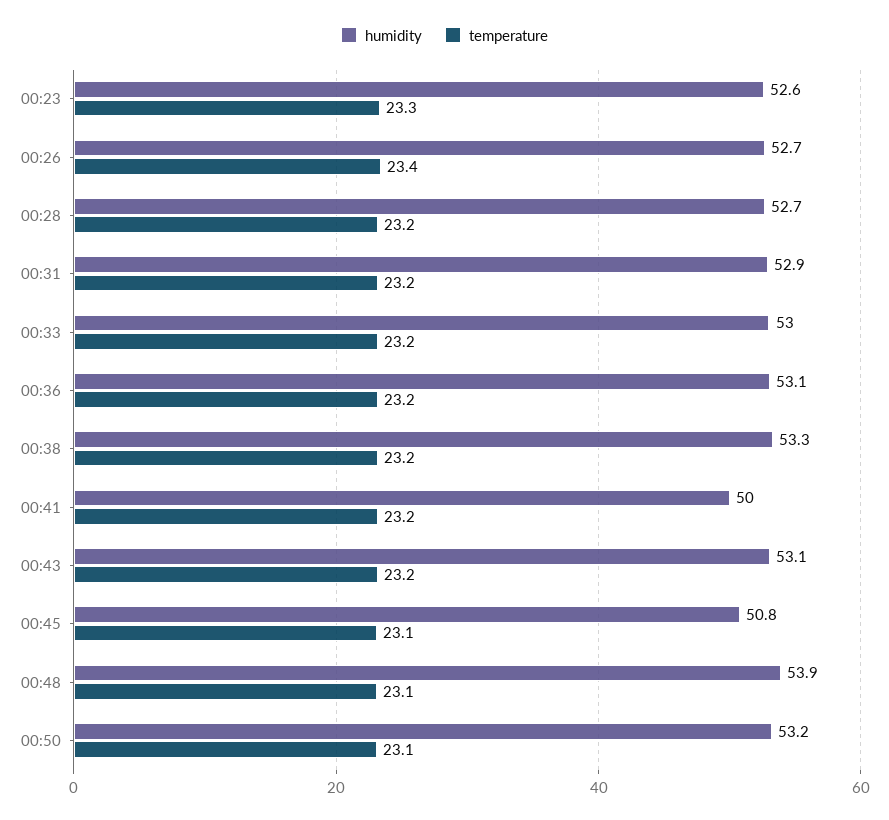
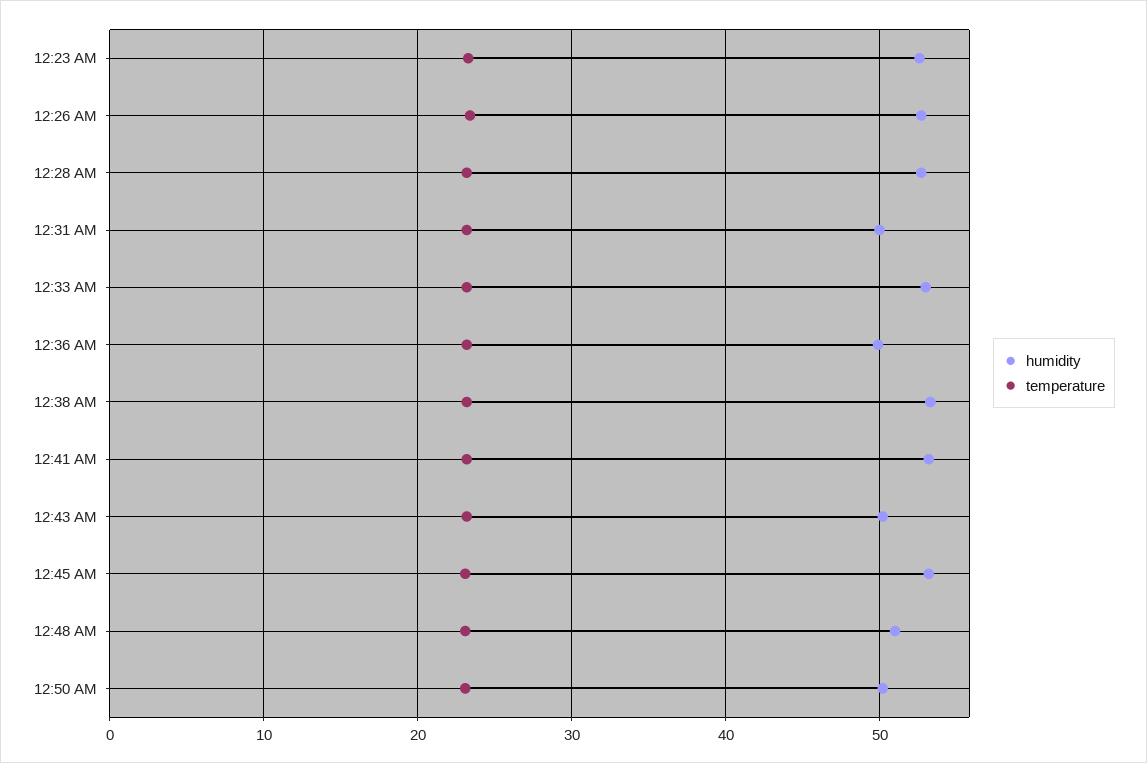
  {
    "humidity": {
      "00:23": 52.6,
      "00:26": 52.7,
      "00:28": 52.7,
-     "00:31": 52.9,
+     "00:31": 50,
      "00:33": 53,
-     "00:36": 53.1,
+     "00:36": 50,
      "00:38": 53.3,
-     "00:41": 50,
+     "00:41": 53,
-     "00:43": 53.1,
+     "00:43": 50,
-     "00:45": 50.8,
+     "00:45": 53,
-     "00:48": 53.9,
+     "00:48": 51,
-     "00:50": 53.2
+     "00:50": 50
    },
    "temperature": {
      "00:23": 23.3,
      "00:26": 23.4,
      "00:28": 23.2,
      "00:31": 23.2,
      "00:33": 23.2,
      "00:36": 23.2,
      "00:38": 23.2,
      "00:41": 23.2,
      "00:43": 23.2,
      "00:45": 23.1,
      "00:48": 23.1,
      "00:50": 23.1
    }
  }

